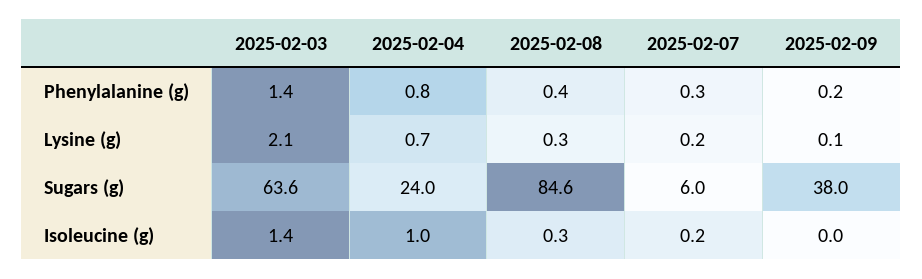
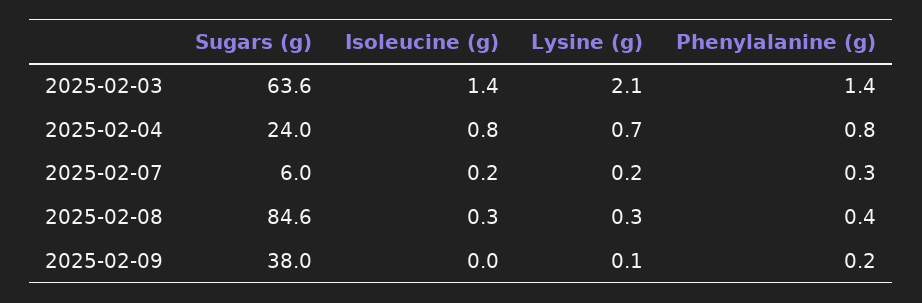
  {
    "2025-02-03": {
      "Phenylalanine (g)": 1.4,
      "Lysine (g)": 2.1,
      "Sugars (g)": 63.6,
      "Isoleucine (g)": 1.4
    },
    "2025-02-04": {
      "Phenylalanine (g)": 0.8,
      "Lysine (g)": 0.7,
      "Sugars (g)": 24,
-     "Isoleucine (g)": 1
+     "Isoleucine (g)": 0.8
    },
    "2025-02-08": {
      "Phenylalanine (g)": 0.4,
      "Lysine (g)": 0.3,
      "Sugars (g)": 84.6,
      "Isoleucine (g)": 0.3
    },
    "2025-02-07": {
      "Phenylalanine (g)": 0.3,
      "Lysine (g)": 0.2,
      "Sugars (g)": 6,
      "Isoleucine (g)": 0.2
    },
    "2025-02-09": {
      "Phenylalanine (g)": 0.2,
      "Lysine (g)": 0.1,
      "Sugars (g)": 38,
      "Isoleucine (g)": 0
    }
  }

